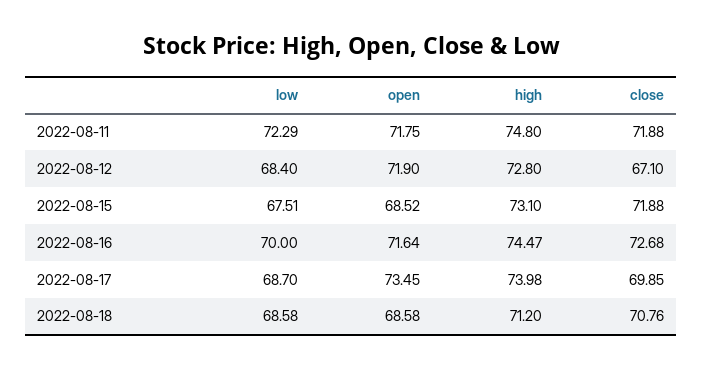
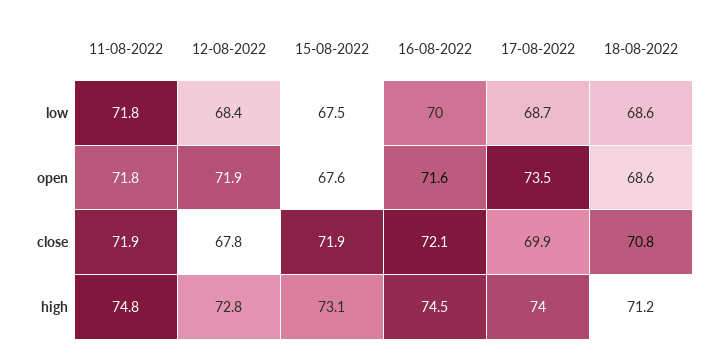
  {
    "low": {
-     "2022-08-11": 72.29,
+     "2022-08-11": 71.8,
      "2022-08-12": 68.4,
      "2022-08-15": 67.51,
      "2022-08-16": 70,
      "2022-08-17": 68.7,
      "2022-08-18": 68.58
    },
    "open": {
      "2022-08-11": 71.75,
      "2022-08-12": 71.9,
-     "2022-08-15": 68.52,
+     "2022-08-15": 67.6,
      "2022-08-16": 71.64,
      "2022-08-17": 73.45,
      "2022-08-18": 68.58
    },
    "high": {
      "2022-08-11": 74.8,
      "2022-08-12": 72.8,
      "2022-08-15": 73.1,
      "2022-08-16": 74.47,
      "2022-08-17": 73.98,
      "2022-08-18": 71.2
    },
    "close": {
      "2022-08-11": 71.88,
-     "2022-08-12": 67.1,
+     "2022-08-12": 67.8,
      "2022-08-15": 71.88,
-     "2022-08-16": 72.68,
+     "2022-08-16": 72.1,
      "2022-08-17": 69.85,
      "2022-08-18": 70.76
    }
  }

